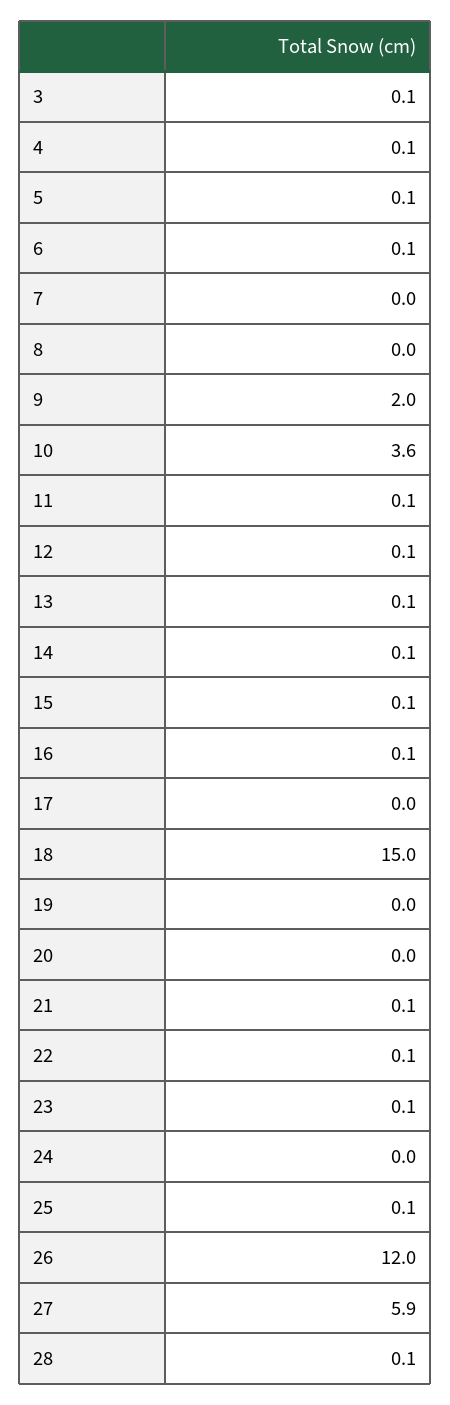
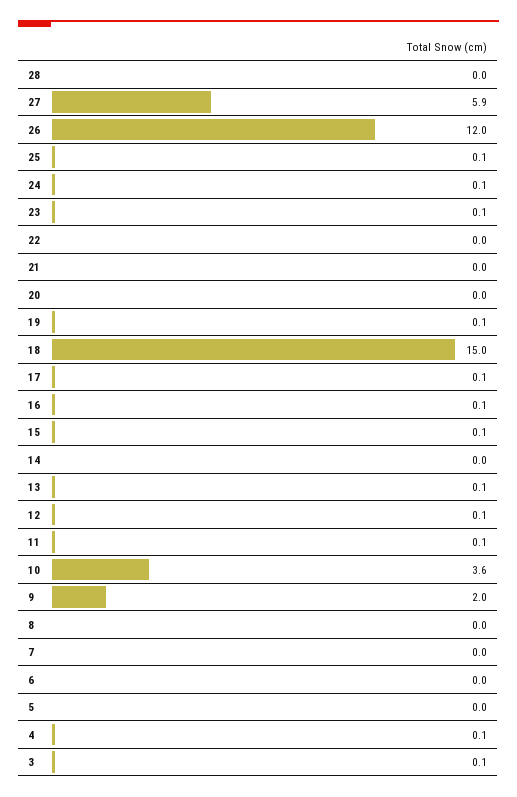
  {
    "3": 0.1,
    "4": 0.1,
-   "5": 0.1,
+   "5": 0,
-   "6": 0.1,
+   "6": 0,
    "7": 0,
    "8": 0,
    "9": 2,
    "10": 3.6,
    "11": 0.1,
    "12": 0.1,
    "13": 0.1,
-   "14": 0.1,
+   "14": 0,
    "15": 0.1,
    "16": 0.1,
-   "17": 0,
+   "17": 0.1,
    "18": 15,
-   "19": 0,
+   "19": 0.1,
    "20": 0,
-   "21": 0.1,
+   "21": 0,
-   "22": 0.1,
+   "22": 0,
    "23": 0.1,
-   "24": 0,
+   "24": 0.1,
    "25": 0.1,
    "26": 12,
    "27": 5.9,
-   "28": 0.1
+   "28": 0
  }

